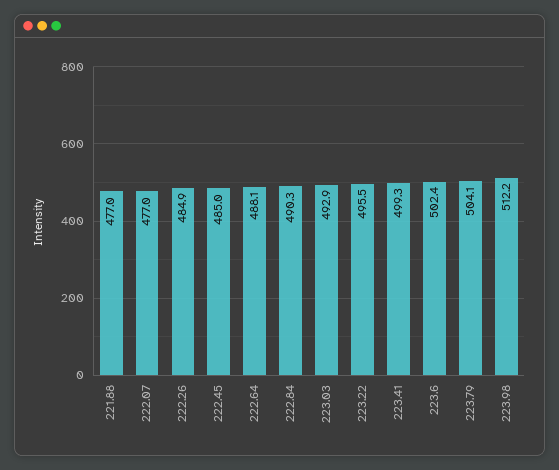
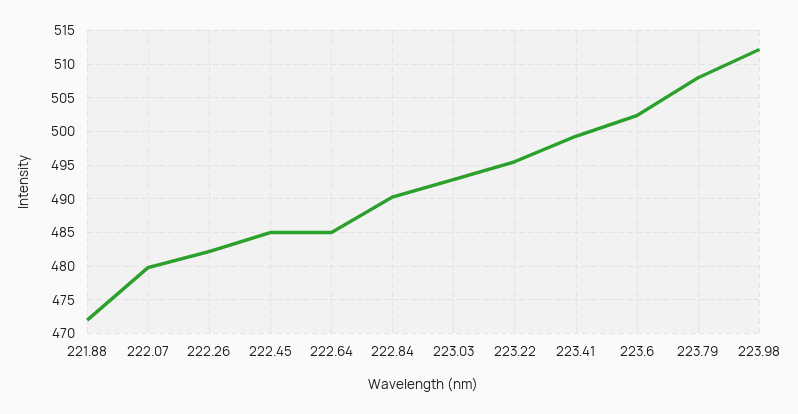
  {
-   "221.88": 477,
+   "221.88": 472,
-   "222.07": 477,
+   "222.07": 480,
-   "222.26": 484.9,
+   "222.26": 482,
    "222.45": 485,
-   "222.64": 488.1,
+   "222.64": 485,
    "222.84": 490.3,
    "223.03": 492.9,
    "223.22": 495.5,
    "223.41": 499.3,
    "223.6": 502.4,
-   "223.79": 504.1,
+   "223.79": 508,
    "223.98": 512.2
  }

